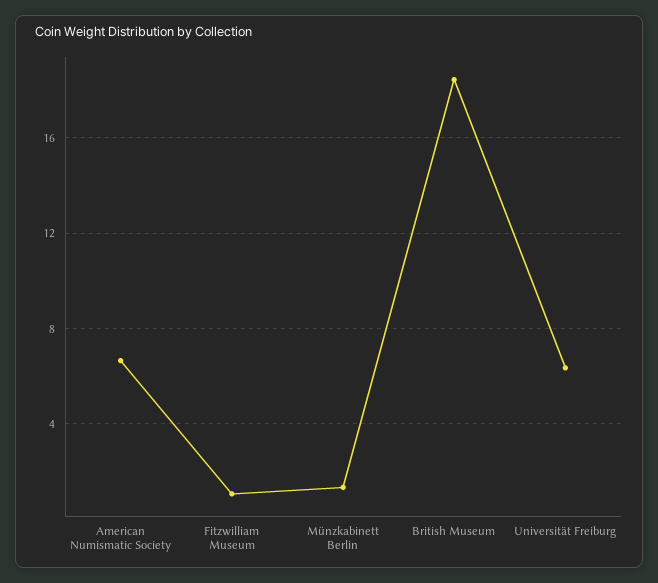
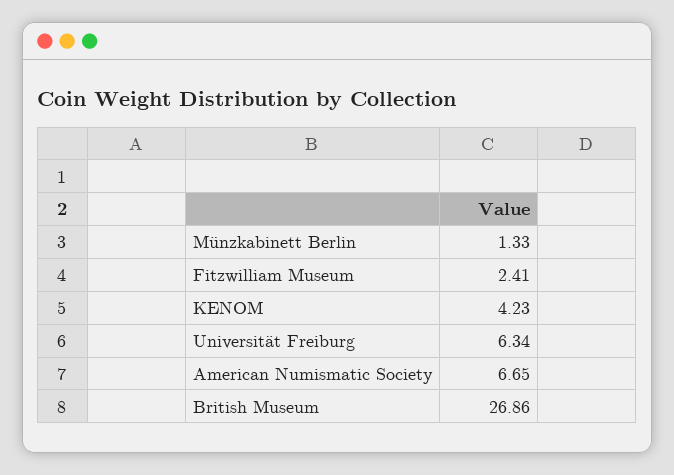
  {
    "American Numismatic Society": 6.65,
-   "Fitzwilliam Museum": 1,
+   "Fitzwilliam Museum": 2.41,
    "Münzkabinett Berlin": 1.33,
-   "British Museum": 18.5,
+   "British Museum": 26.86,
-   "Universität Freiburg": 6.34
+   "Universität Freiburg": 6.34,
+   "KENOM": 4.23
  }

